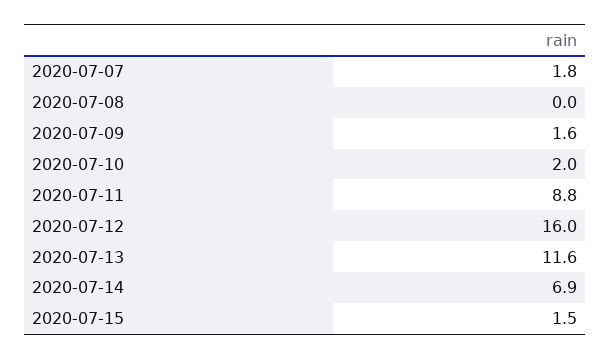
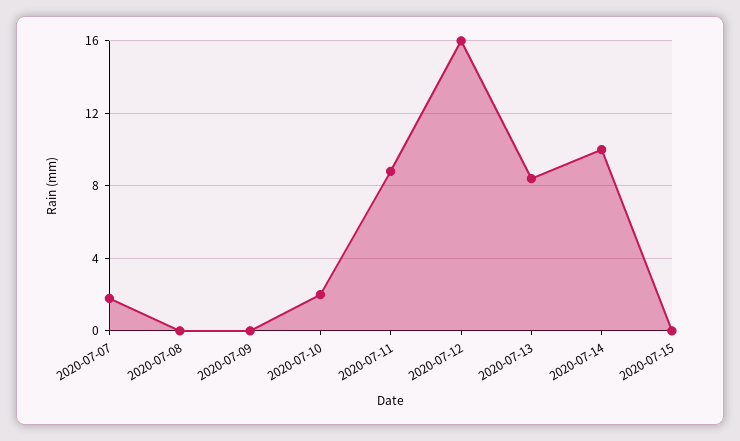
  {
    "2020-07-07": 1.8,
    "2020-07-08": 0,
-   "2020-07-09": 1.6,
+   "2020-07-09": 0,
    "2020-07-10": 2,
    "2020-07-11": 8.8,
    "2020-07-12": 16,
-   "2020-07-13": 11.6,
+   "2020-07-13": 8.5,
-   "2020-07-14": 6.9,
+   "2020-07-14": 10,
-   "2020-07-15": 1.5
+   "2020-07-15": 0
  }

